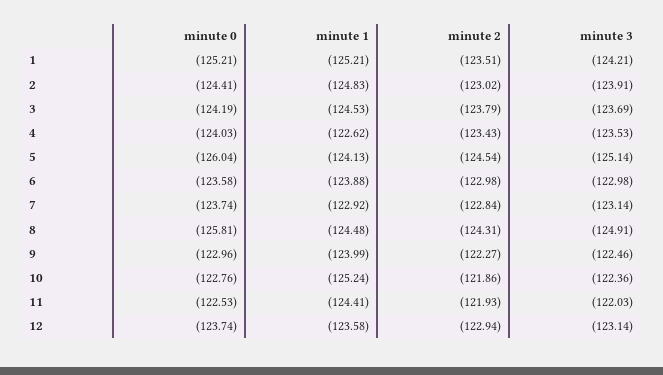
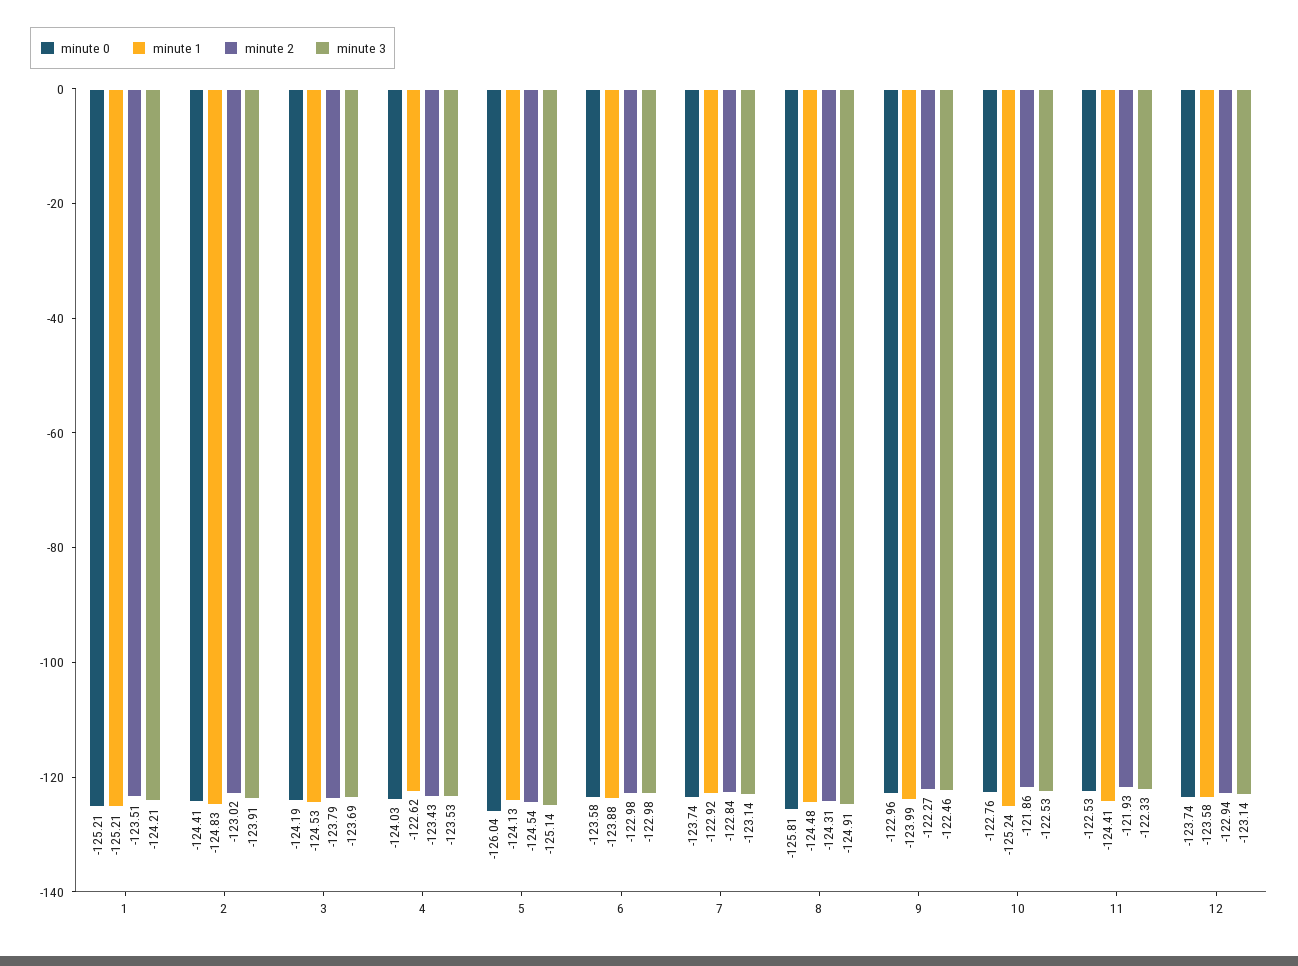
  {
    "minute 0": {
      "1": -125.21,
      "2": -124.41,
      "3": -124.19,
      "4": -124.03,
      "5": -126.04,
      "6": -123.58,
      "7": -123.74,
      "8": -125.81,
      "9": -122.96,
      "10": -122.76,
      "11": -122.53,
      "12": -123.74
    },
    "minute 1": {
      "1": -125.21,
      "2": -124.83,
      "3": -124.53,
      "4": -122.62,
      "5": -124.13,
      "6": -123.88,
      "7": -122.92,
      "8": -124.48,
      "9": -123.99,
      "10": -125.24,
      "11": -124.41,
      "12": -123.58
    },
    "minute 2": {
      "1": -123.51,
      "2": -123.02,
      "3": -123.79,
      "4": -123.43,
      "5": -124.54,
      "6": -122.98,
      "7": -122.84,
      "8": -124.31,
      "9": -122.27,
      "10": -121.86,
      "11": -121.93,
      "12": -122.94
    },
    "minute 3": {
      "1": -124.21,
      "2": -123.91,
      "3": -123.69,
      "4": -123.53,
      "5": -125.14,
      "6": -122.98,
      "7": -123.14,
      "8": -124.91,
      "9": -122.46,
-     "10": -122.36,
+     "10": -122.53,
-     "11": -122.03,
+     "11": -122.33,
      "12": -123.14
    }
  }

